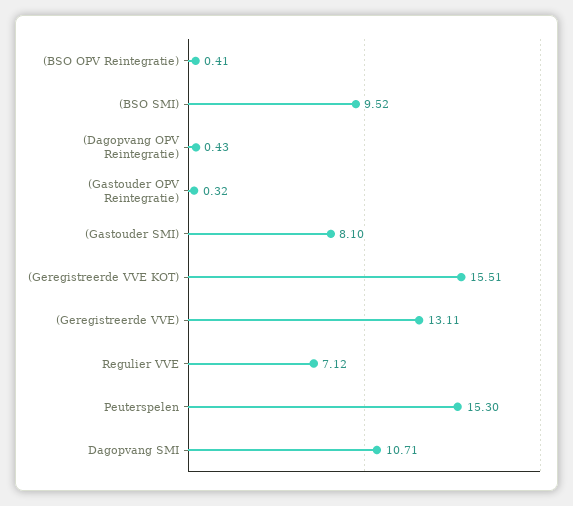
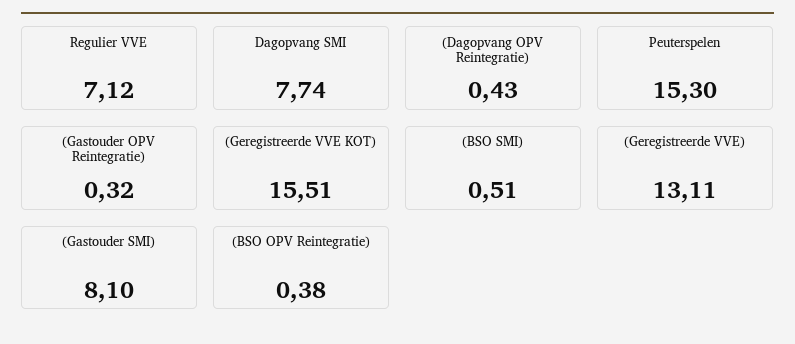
  {
-   "(BSO OPV Reintegratie)": 0.41,
+   "(BSO OPV Reintegratie)": 0.38,
-   "(BSO SMI)": 9.52,
+   "(BSO SMI)": 0.51,
    "(Dagopvang OPV Reintegratie)": 0.43,
    "(Gastouder OPV Reintegratie)": 0.32,
    "(Gastouder SMI)": 8.1,
    "(Geregistreerde VVE KOT)": 15.51,
    "(Geregistreerde VVE)": 13.11,
    "Regulier VVE": 7.12,
    "Peuterspelen": 15.3,
-   "Dagopvang SMI": 10.71
+   "Dagopvang SMI": 7.74
  }

